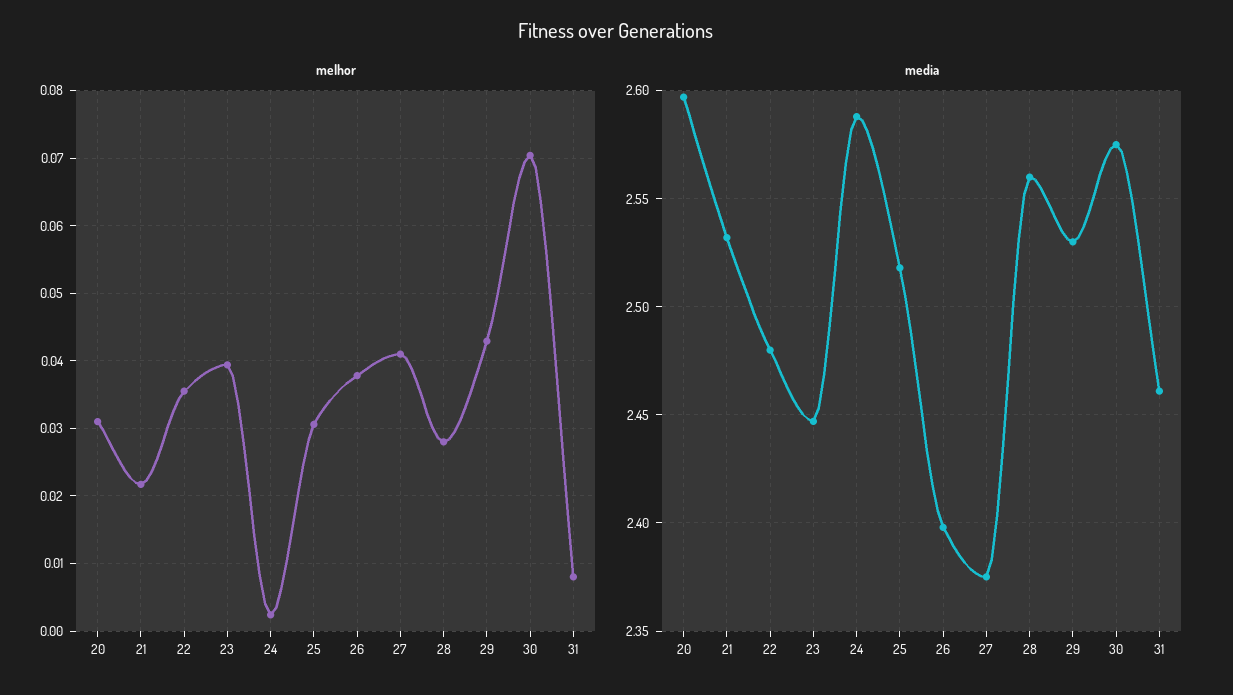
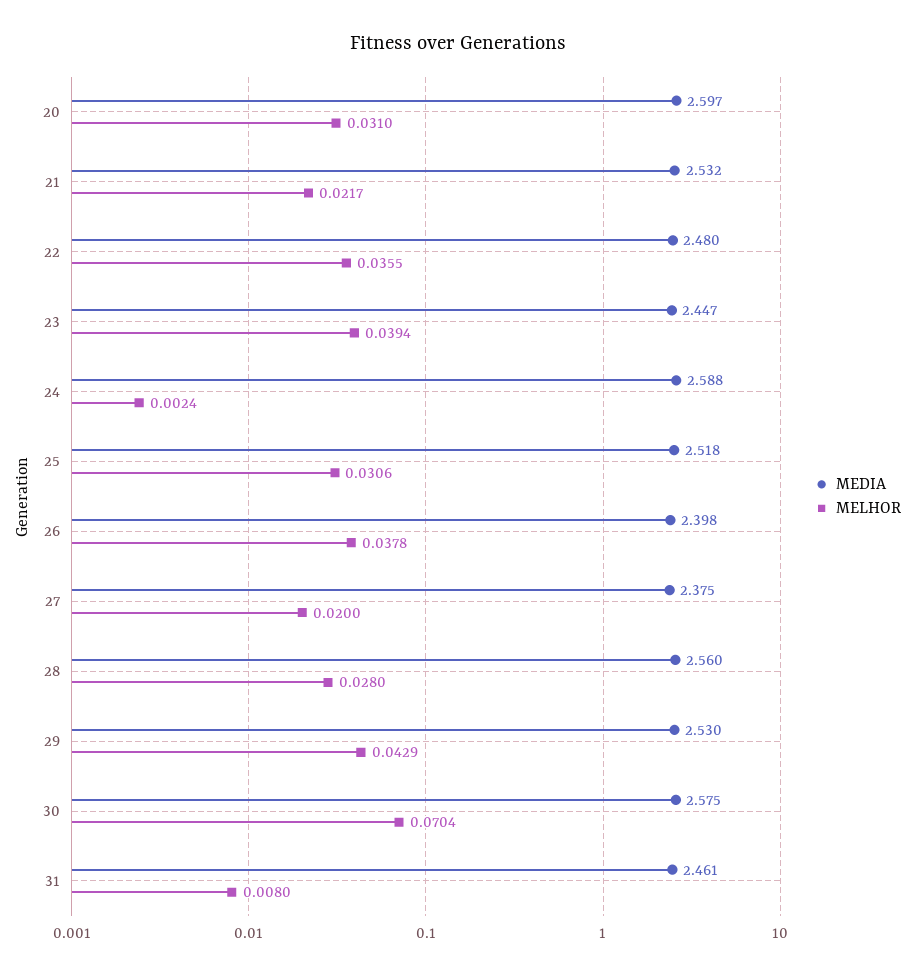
  {
    "melhor": {
      "20": 0.031,
      "21": 0.0217,
      "22": 0.0355,
      "23": 0.0394,
      "24": 0.0024,
      "25": 0.0306,
      "26": 0.0378,
-     "27": 0.041,
+     "27": 0.02,
      "28": 0.028,
      "29": 0.0429,
      "30": 0.0704,
      "31": 0.008
    },
    "media": {
      "20": 2.597,
      "21": 2.532,
      "22": 2.48,
      "23": 2.447,
      "24": 2.588,
      "25": 2.518,
      "26": 2.398,
      "27": 2.375,
      "28": 2.56,
      "29": 2.53,
      "30": 2.575,
      "31": 2.461
    }
  }

